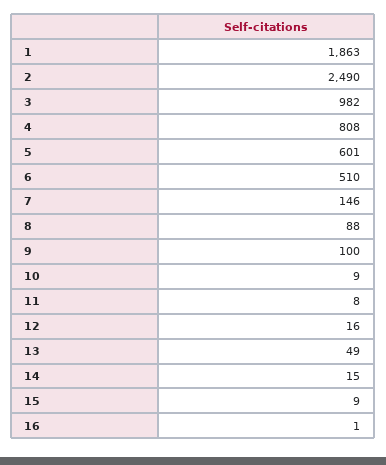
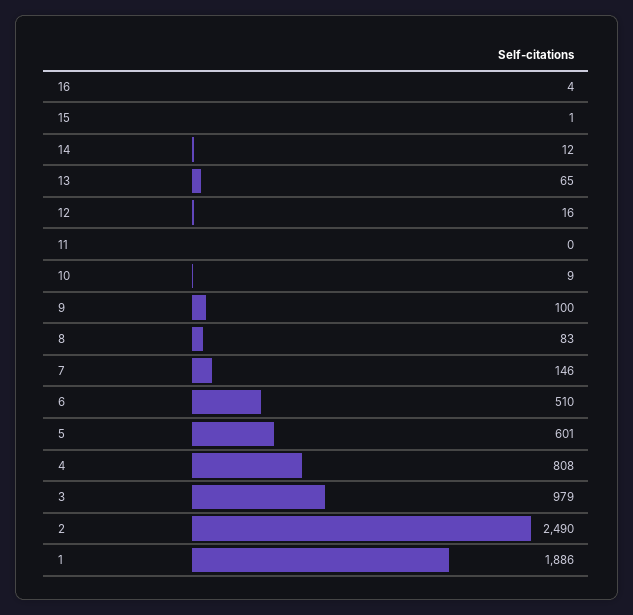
  {
-   "1": 1863,
+   "1": 1886,
    "2": 2490,
-   "3": 982,
+   "3": 979,
    "4": 808,
    "5": 601,
    "6": 510,
    "7": 146,
-   "8": 88,
+   "8": 83,
    "9": 100,
    "10": 9,
-   "11": 8,
+   "11": 0,
    "12": 16,
-   "13": 49,
+   "13": 65,
-   "14": 15,
+   "14": 12,
-   "15": 9,
+   "15": 1,
-   "16": 1
+   "16": 4
  }

